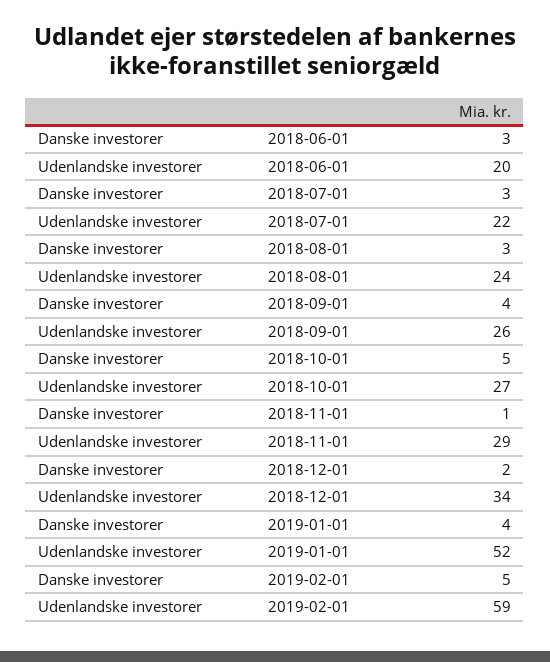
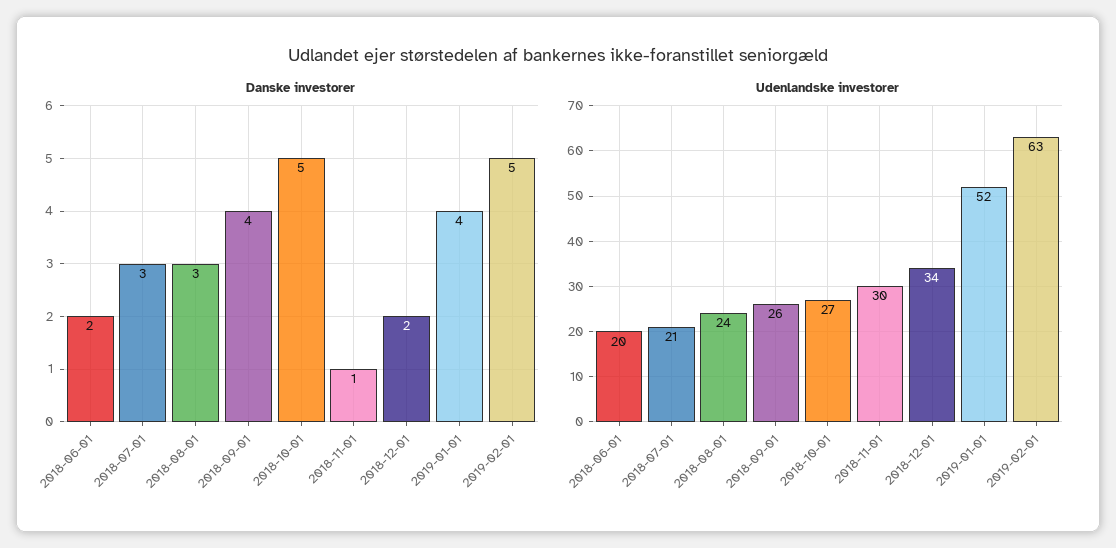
  {
    "Danske investorer": {
-     "2018-06-01": 3,
+     "2018-06-01": 2,
      "2018-07-01": 3,
      "2018-08-01": 3,
      "2018-09-01": 4,
      "2018-10-01": 5,
      "2018-11-01": 1,
      "2018-12-01": 2,
      "2019-01-01": 4,
      "2019-02-01": 5
    },
    "Udenlandske investorer": {
      "2018-06-01": 20,
-     "2018-07-01": 22,
+     "2018-07-01": 21,
      "2018-08-01": 24,
      "2018-09-01": 26,
      "2018-10-01": 27,
-     "2018-11-01": 29,
+     "2018-11-01": 30,
      "2018-12-01": 34,
      "2019-01-01": 52,
-     "2019-02-01": 59
+     "2019-02-01": 63
    }
  }

